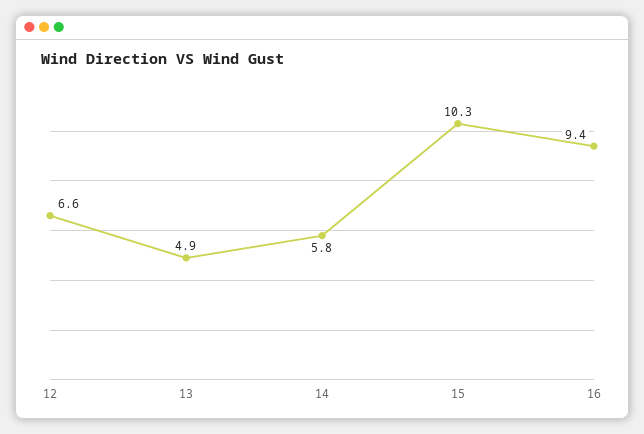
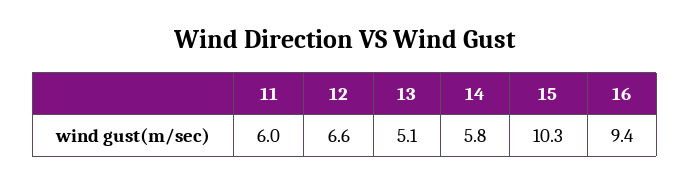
  {
    "12": 6.6,
-   "13": 4.9,
+   "13": 5.1,
    "14": 5.8,
    "15": 10.3,
-   "16": 9.4
+   "16": 9.4,
+   "11": 6
  }

